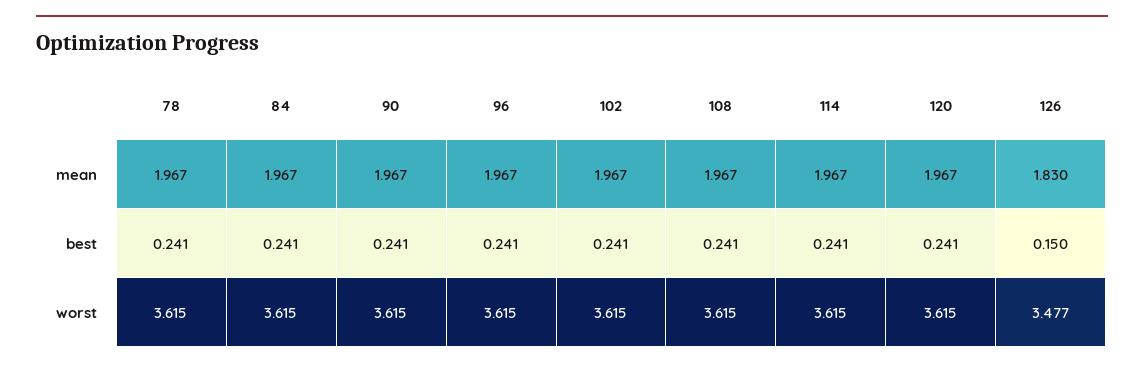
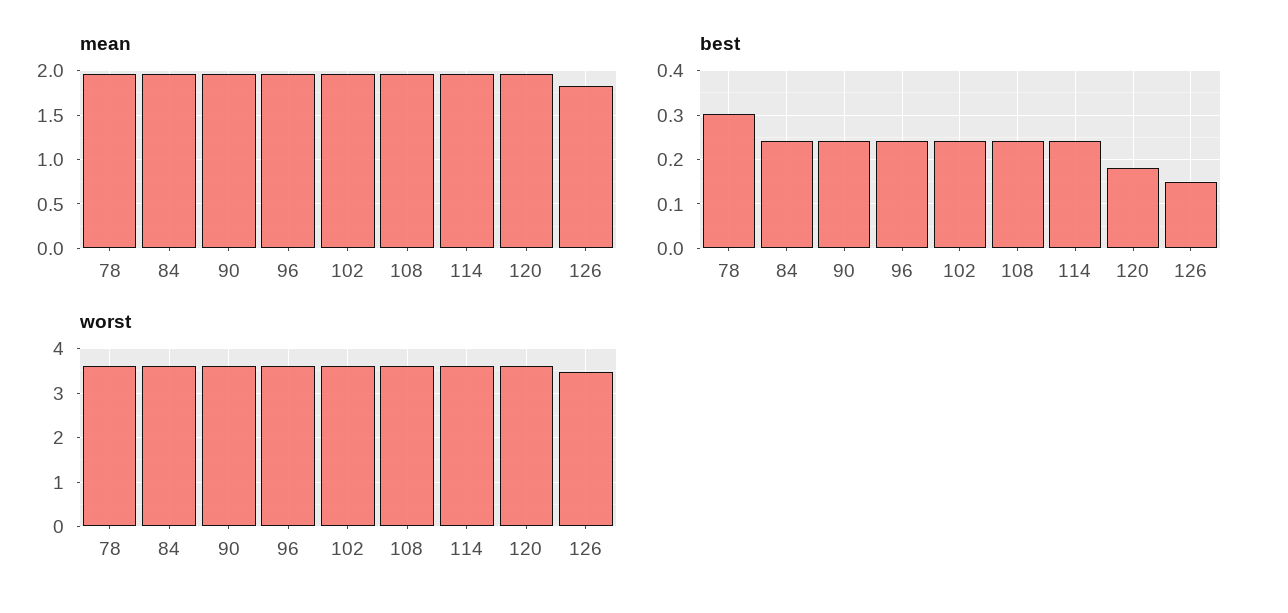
  {
    "mean": {
      "78": 1.967,
      "84": 1.967,
      "90": 1.967,
      "96": 1.967,
      "102": 1.967,
      "108": 1.967,
      "114": 1.967,
      "120": 1.967,
      "126": 1.83
    },
    "best": {
-     "78": 0.241,
+     "78": 0.3,
      "84": 0.241,
      "90": 0.241,
      "96": 0.241,
      "102": 0.241,
      "108": 0.241,
      "114": 0.241,
-     "120": 0.241,
+     "120": 0.18,
      "126": 0.15
    },
    "worst": {
      "78": 3.615,
      "84": 3.615,
      "90": 3.615,
      "96": 3.615,
      "102": 3.615,
      "108": 3.615,
      "114": 3.615,
      "120": 3.615,
      "126": 3.477
    }
  }

